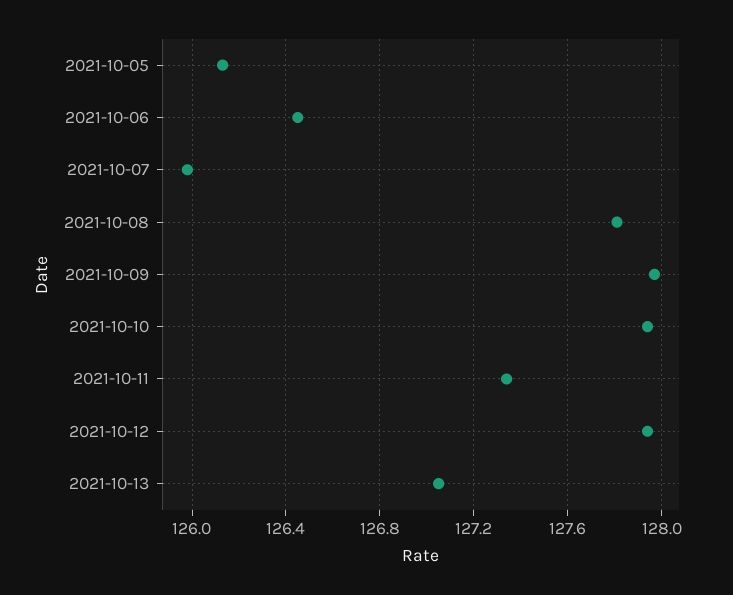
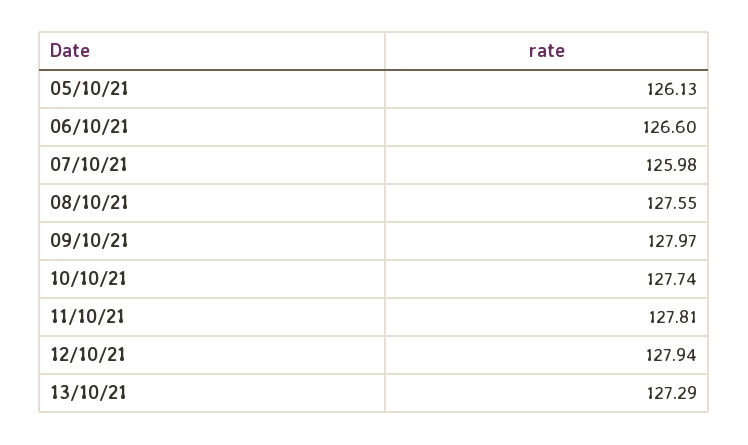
  {
    "2021-10-05": 126.13,
-   "2021-10-06": 126.45,
+   "2021-10-06": 126.6,
    "2021-10-07": 125.98,
-   "2021-10-08": 127.8,
+   "2021-10-08": 127.55,
    "2021-10-09": 127.97,
-   "2021-10-10": 127.95,
+   "2021-10-10": 127.74,
-   "2021-10-11": 127.35,
+   "2021-10-11": 127.81,
    "2021-10-12": 127.94,
-   "2021-10-13": 127.05
+   "2021-10-13": 127.29
  }

